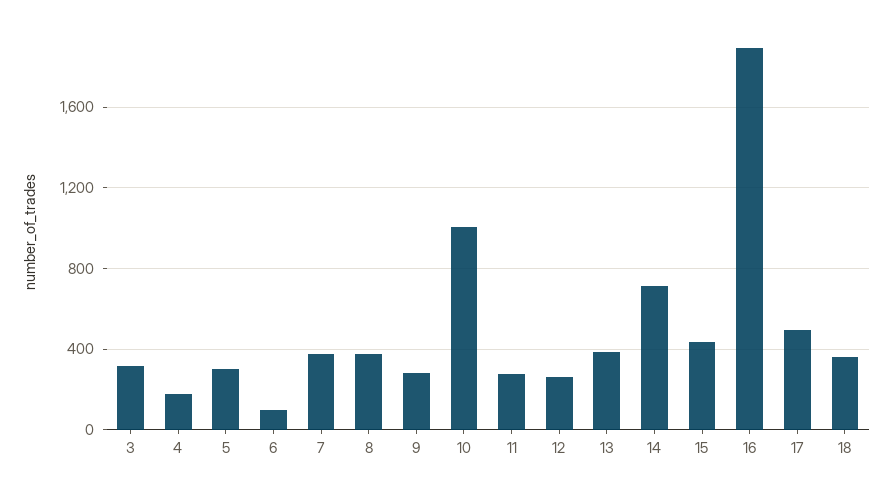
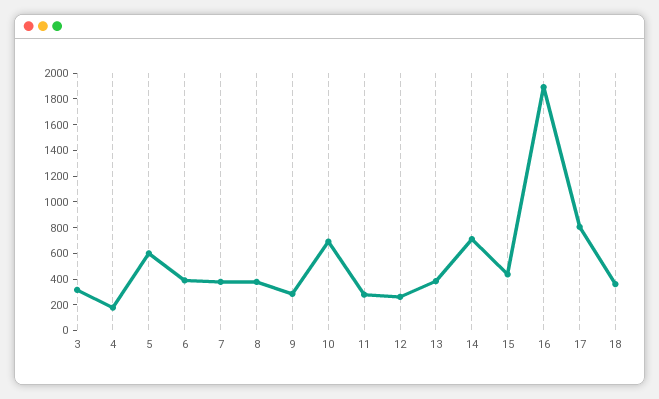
  {
    "3": 300,
    "4": 200,
-   "5": 300,
+   "5": 600,
-   "6": 100,
+   "6": 400,
    "7": 400,
    "8": 400,
    "9": 300,
-   "10": 1000,
+   "10": 700,
    "11": 300,
    "12": 250,
    "13": 400,
    "14": 700,
    "15": 450,
    "16": 1900,
-   "17": 500,
+   "17": 800,
    "18": 350
  }

